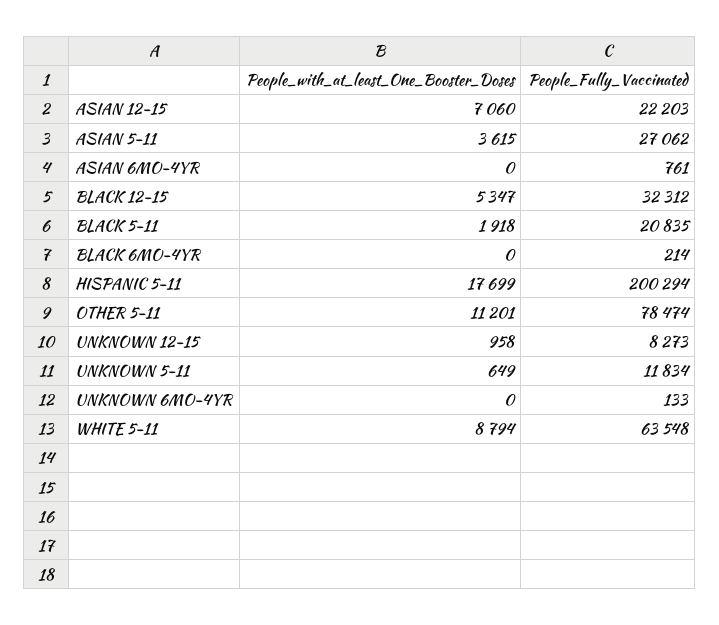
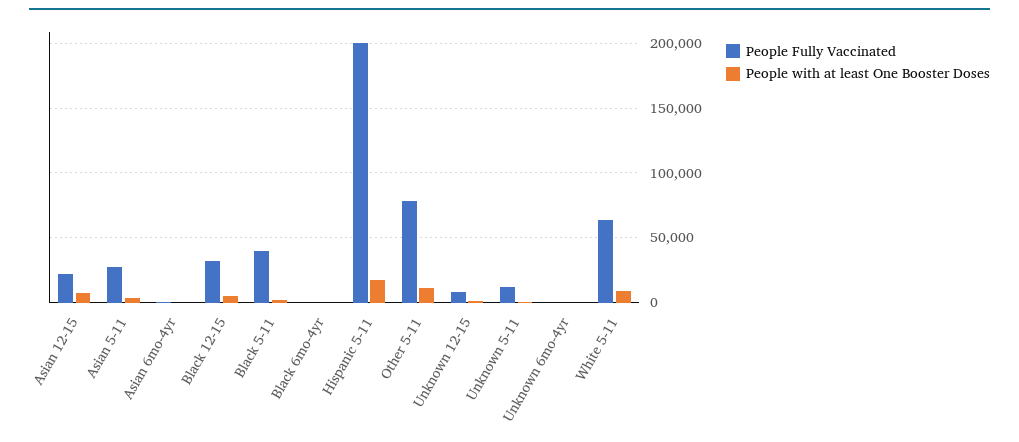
  {
    "People_with_at_least_One_Booster_Doses": {
      "ASIAN 12-15": 7060,
      "ASIAN 5-11": 3615,
      "ASIAN 6MO-4YR": 0,
      "BLACK 12-15": 5347,
      "BLACK 5-11": 1918,
      "BLACK 6MO-4YR": 0,
      "HISPANIC 5-11": 17699,
      "OTHER 5-11": 11201,
      "UNKNOWN 12-15": 958,
      "UNKNOWN 5-11": 649,
      "UNKNOWN 6MO-4YR": 0,
      "WHITE 5-11": 8794
    },
    "People_Fully_Vaccinated": {
      "ASIAN 12-15": 22203,
      "ASIAN 5-11": 27062,
      "ASIAN 6MO-4YR": 761,
      "BLACK 12-15": 32312,
-     "BLACK 5-11": 20835,
+     "BLACK 5-11": 40000,
      "BLACK 6MO-4YR": 214,
      "HISPANIC 5-11": 200294,
      "OTHER 5-11": 78474,
      "UNKNOWN 12-15": 8273,
      "UNKNOWN 5-11": 11834,
      "UNKNOWN 6MO-4YR": 133,
      "WHITE 5-11": 63548
    }
  }

